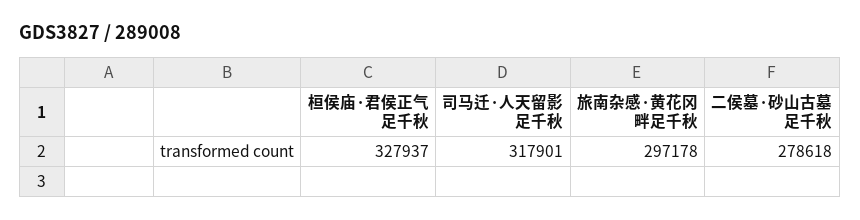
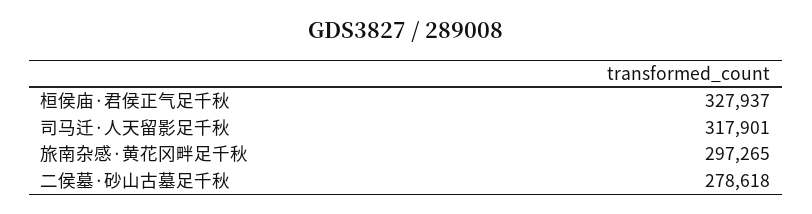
  {
    "桓侯庙·君侯正气足千秋": 327937,
    "司马迁·人天留影足千秋": 317901,
-   "旅南杂感·黄花冈畔足千秋": 297178,
+   "旅南杂感·黄花冈畔足千秋": 297265,
    "二侯墓·砂山古墓足千秋": 278618
  }

